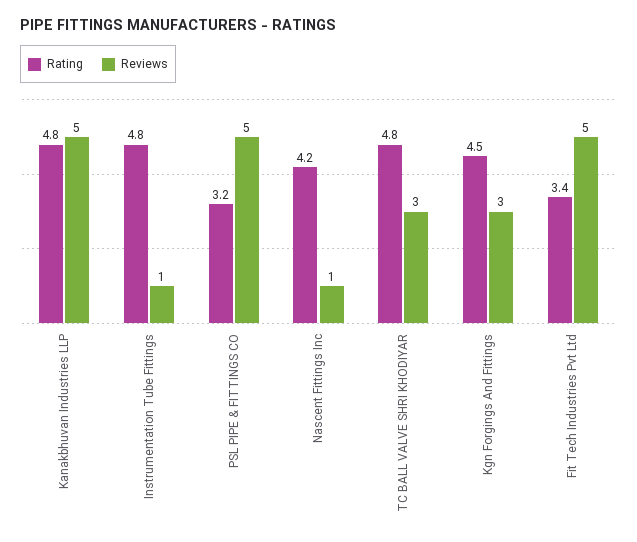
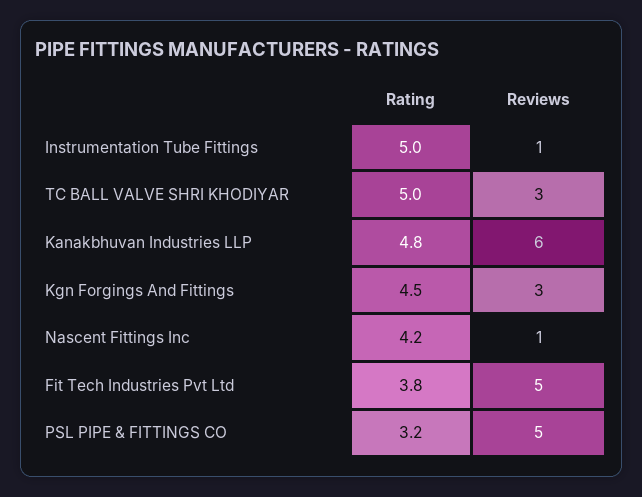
  {
    "Rating": {
      "Kanakbhuvan Industries LLP": 4.8,
-     "Instrumentation Tube Fittings": 4.8,
+     "Instrumentation Tube Fittings": 5,
      "PSL PIPE & FITTINGS CO": 3.2,
      "Nascent Fittings Inc": 4.2,
-     "TC BALL VALVE SHRI KHODIYAR": 4.8,
+     "TC BALL VALVE SHRI KHODIYAR": 5,
      "Kgn Forgings And Fittings": 4.5,
-     "Fit Tech Industries Pvt Ltd": 3.4
+     "Fit Tech Industries Pvt Ltd": 3.8
    },
    "Reviews": {
-     "Kanakbhuvan Industries LLP": 5,
+     "Kanakbhuvan Industries LLP": 6,
      "Instrumentation Tube Fittings": 1,
      "PSL PIPE & FITTINGS CO": 5,
      "Nascent Fittings Inc": 1,
      "TC BALL VALVE SHRI KHODIYAR": 3,
      "Kgn Forgings And Fittings": 3,
      "Fit Tech Industries Pvt Ltd": 5
    }
  }

